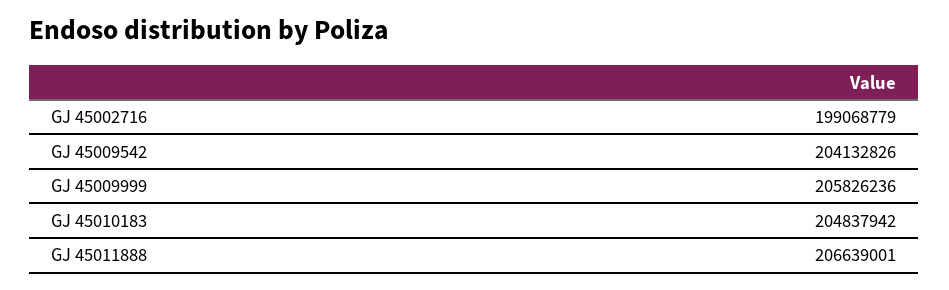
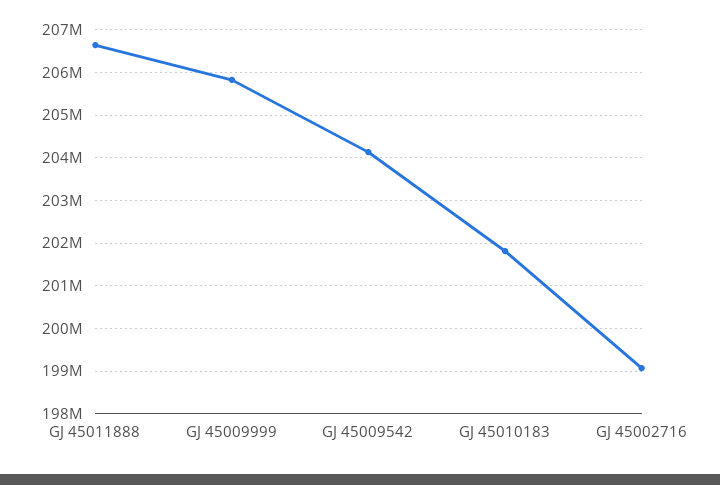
  {
    "GJ 45002716": 199068779,
    "GJ 45009542": 204132826,
    "GJ 45009999": 205826236,
-   "GJ 45010183": 204837942,
+   "GJ 45010183": 201800000,
    "GJ 45011888": 206639001
  }

